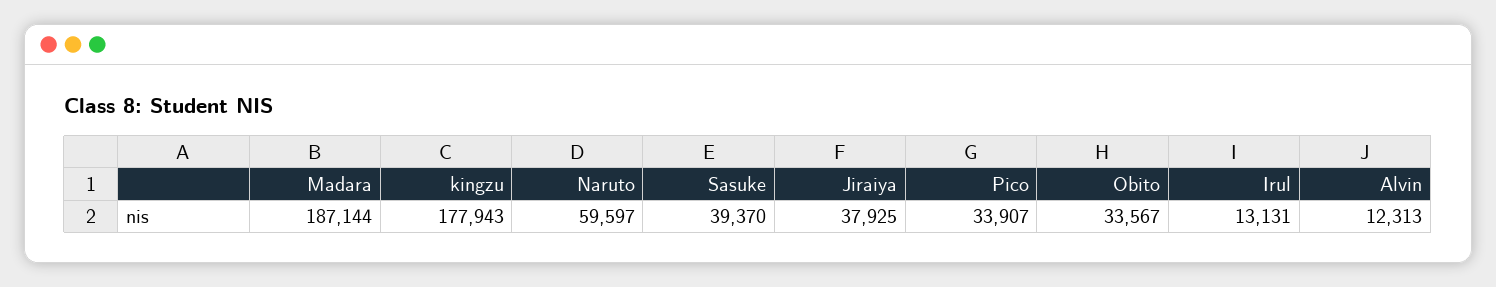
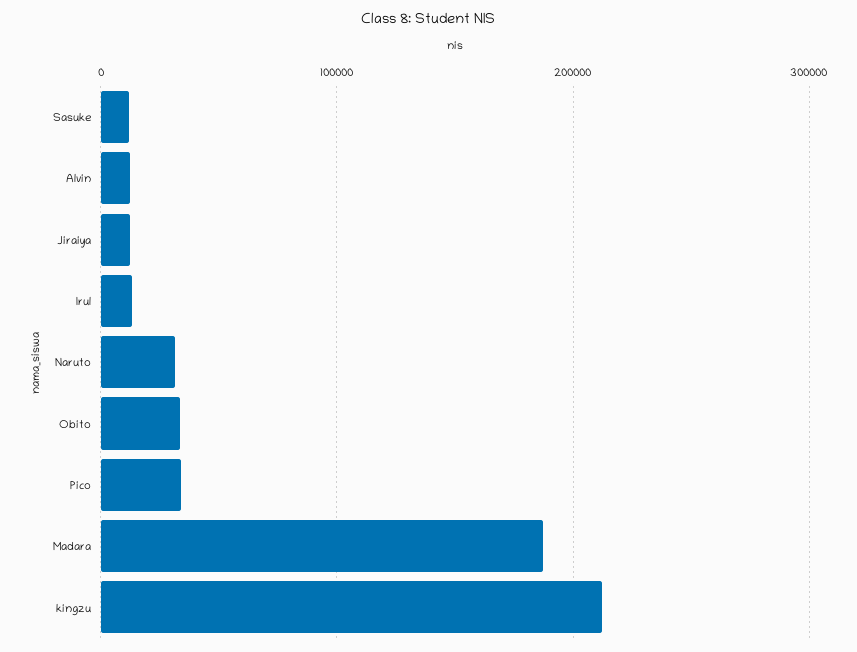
  {
    "Madara": 187144,
-   "kingzu": 177943,
+   "kingzu": 210000,
-   "Naruto": 59597,
+   "Naruto": 30000,
-   "Sasuke": 39370,
+   "Sasuke": 10000,
-   "Jiraiya": 37925,
+   "Jiraiya": 10000,
    "Pico": 33907,
    "Obito": 33567,
    "Irul": 13131,
    "Alvin": 12313
  }

